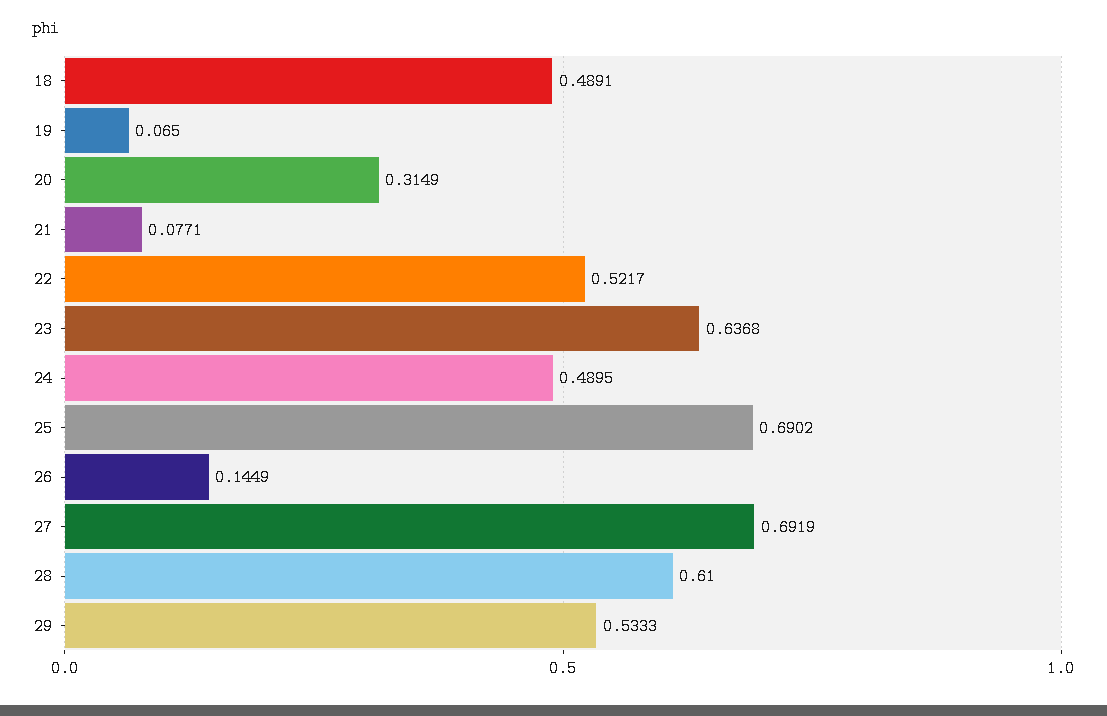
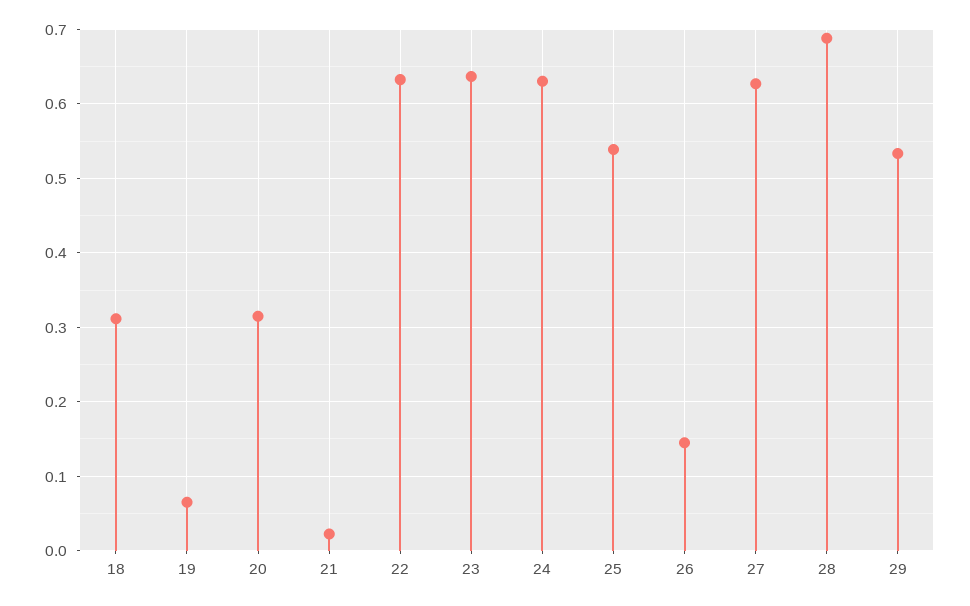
  {
-   "18": 0.4891,
+   "18": 0.31,
    "19": 0.065,
    "20": 0.3149,
-   "21": 0.0771,
+   "21": 0.02,
-   "22": 0.5217,
+   "22": 0.63,
    "23": 0.6368,
-   "24": 0.4895,
+   "24": 0.63,
-   "25": 0.6902,
+   "25": 0.54,
    "26": 0.1449,
-   "27": 0.6919,
+   "27": 0.63,
-   "28": 0.61,
+   "28": 0.69,
    "29": 0.5333
  }

